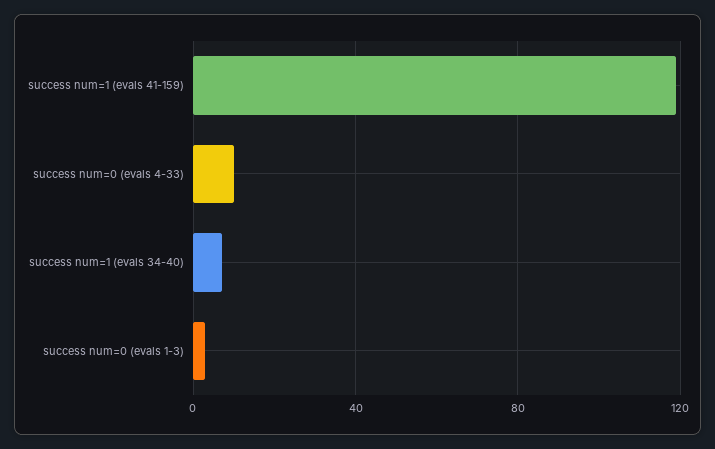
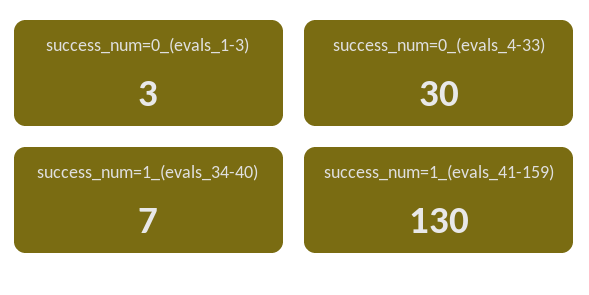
  {
-   "success num=1 (evals 41-159)": 120,
+   "success num=1 (evals 41-159)": 130,
-   "success num=0 (evals 4-33)": 10,
+   "success num=0 (evals 4-33)": 30,
    "success num=1 (evals 34-40)": 7,
    "success num=0 (evals 1-3)": 3
  }

